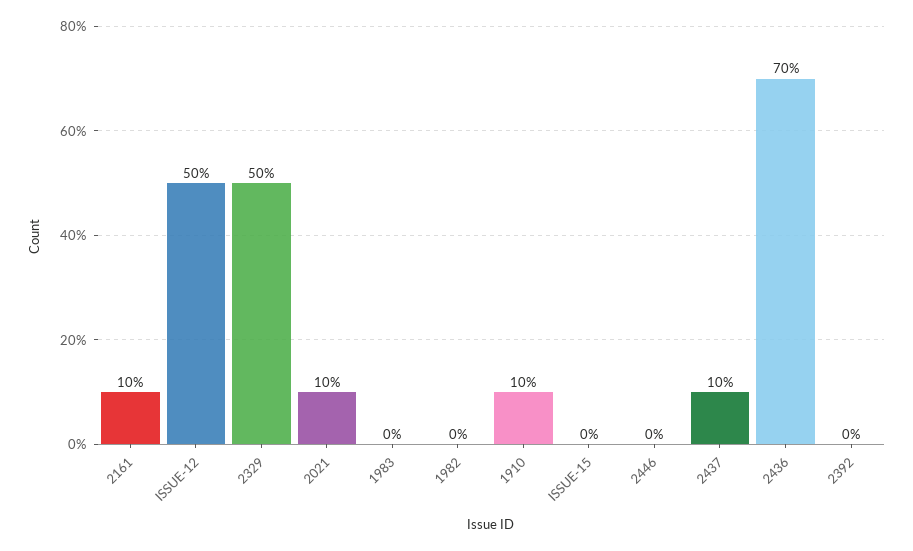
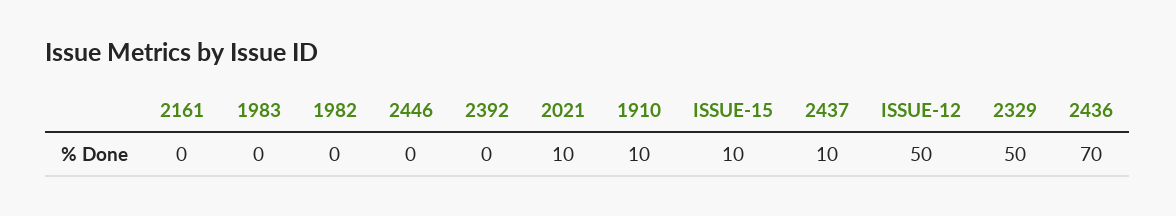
  {
-   "2161": 10,
+   "2161": 0,
    "ISSUE-12": 50,
    "2329": 50,
    "2021": 10,
    "1983": 0,
    "1982": 0,
    "1910": 10,
-   "ISSUE-15": 0,
+   "ISSUE-15": 10,
    "2446": 0,
    "2437": 10,
    "2436": 70,
    "2392": 0
  }

